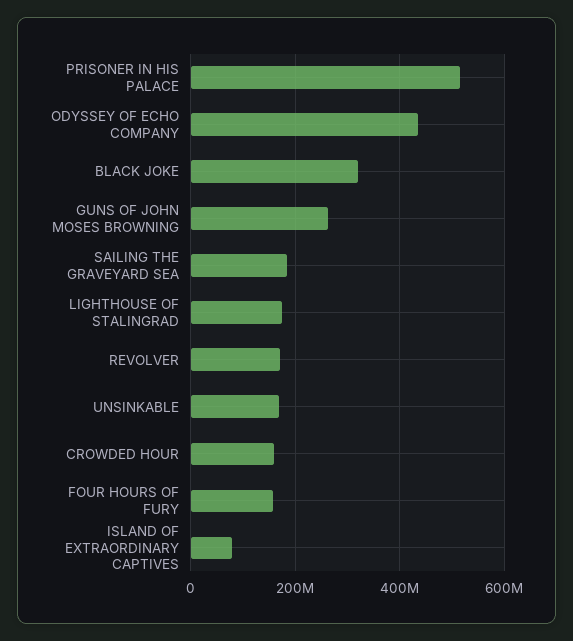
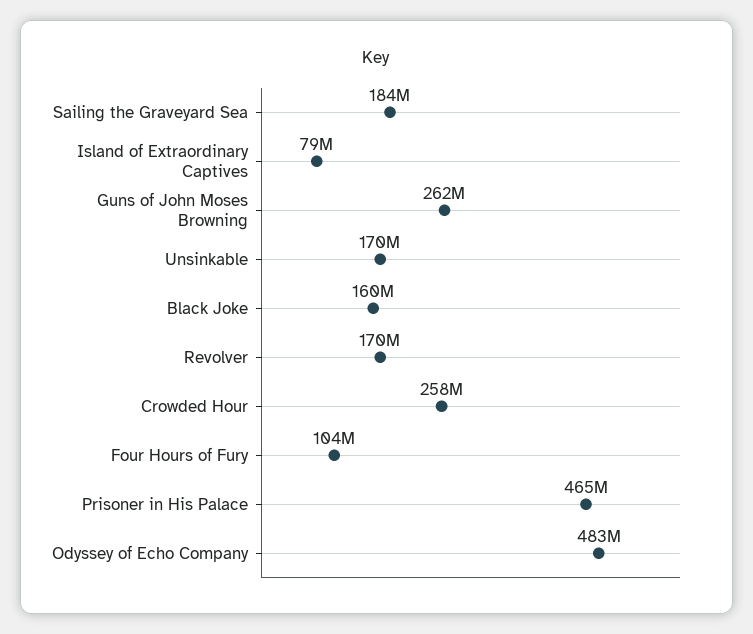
  {
-   "PRISONER IN HIS PALACE": 520000000,
+   "PRISONER IN HIS PALACE": 465000000,
-   "ODYSSEY OF ECHO COMPANY": 440000000,
+   "ODYSSEY OF ECHO COMPANY": 483000000,
-   "BLACK JOKE": 320000000,
+   "BLACK JOKE": 160000000,
    "GUNS OF JOHN MOSES BROWNING": 262000000,
    "SAILING THE GRAVEYARD SEA": 184000000,
-   "LIGHTHOUSE OF STALINGRAD": 180000000,
    "REVOLVER": 170000000,
    "UNSINKABLE": 170000000,
-   "CROWDED HOUR": 160000000,
+   "CROWDED HOUR": 258000000,
-   "FOUR HOURS OF FURY": 160000000,
+   "FOUR HOURS OF FURY": 104000000,
    "ISLAND OF EXTRAORDINARY CAPTIVES": 79000000
  }

